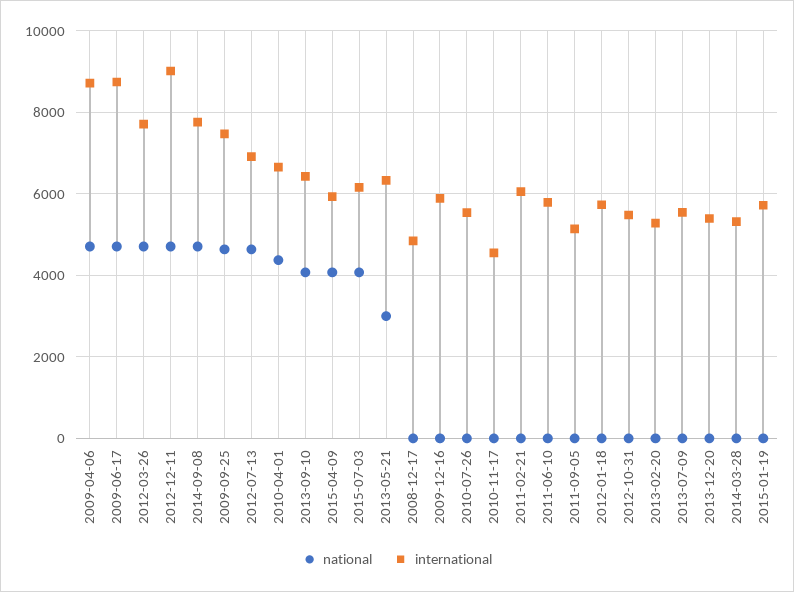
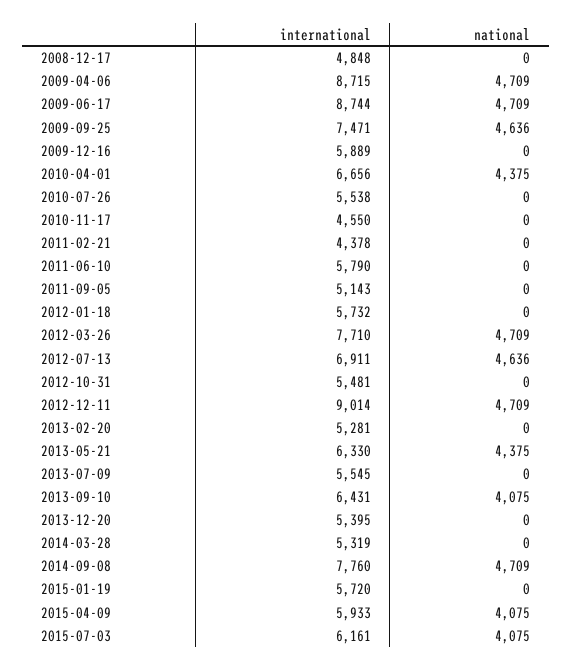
  {
    "national": {
      "2009-04-06": 4709,
      "2009-06-17": 4709,
      "2012-03-26": 4709,
      "2012-12-11": 4709,
      "2014-09-08": 4709,
      "2009-09-25": 4636,
      "2012-07-13": 4636,
      "2010-04-01": 4375,
      "2013-09-10": 4075,
      "2015-04-09": 4075,
      "2015-07-03": 4075,
-     "2013-05-21": 3000,
+     "2013-05-21": 4375,
      "2008-12-17": 0,
      "2009-12-16": 0,
      "2010-07-26": 0,
      "2010-11-17": 0,
      "2011-02-21": 0,
      "2011-06-10": 0,
      "2011-09-05": 0,
      "2012-01-18": 0,
      "2012-10-31": 0,
      "2013-02-20": 0,
      "2013-07-09": 0,
      "2013-12-20": 0,
      "2014-03-28": 0,
      "2015-01-19": 0
    },
    "international": {
      "2009-04-06": 8715,
      "2009-06-17": 8744,
      "2012-03-26": 7710,
      "2012-12-11": 9014,
      "2014-09-08": 7760,
      "2009-09-25": 7471,
      "2012-07-13": 6911,
      "2010-04-01": 6656,
      "2013-09-10": 6431,
      "2015-04-09": 5933,
      "2015-07-03": 6161,
      "2013-05-21": 6330,
      "2008-12-17": 4848,
      "2009-12-16": 5889,
      "2010-07-26": 5538,
      "2010-11-17": 4550,
-     "2011-02-21": 6000,
+     "2011-02-21": 4378,
      "2011-06-10": 5790,
      "2011-09-05": 5143,
      "2012-01-18": 5732,
      "2012-10-31": 5481,
      "2013-02-20": 5281,
      "2013-07-09": 5545,
      "2013-12-20": 5395,
      "2014-03-28": 5319,
      "2015-01-19": 5720
    }
  }

